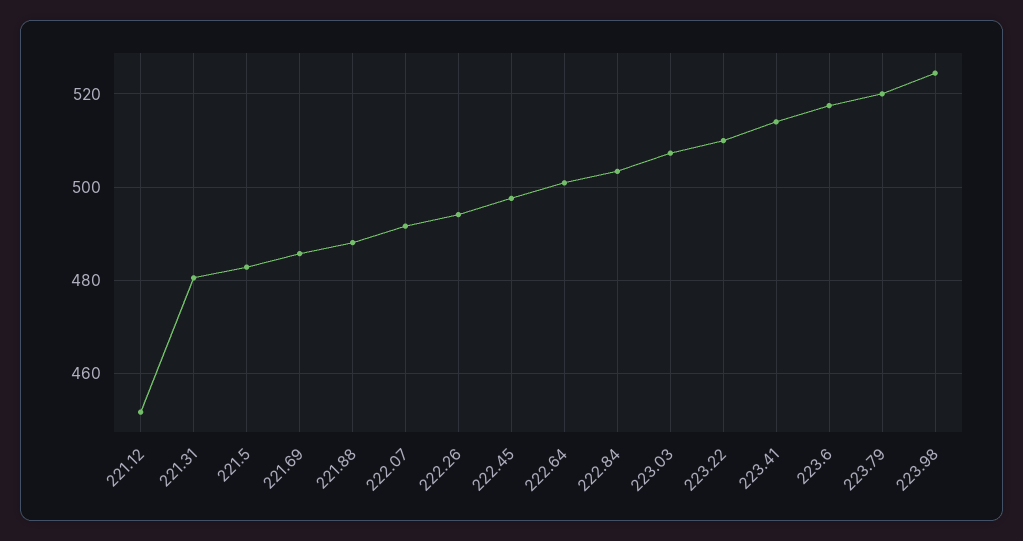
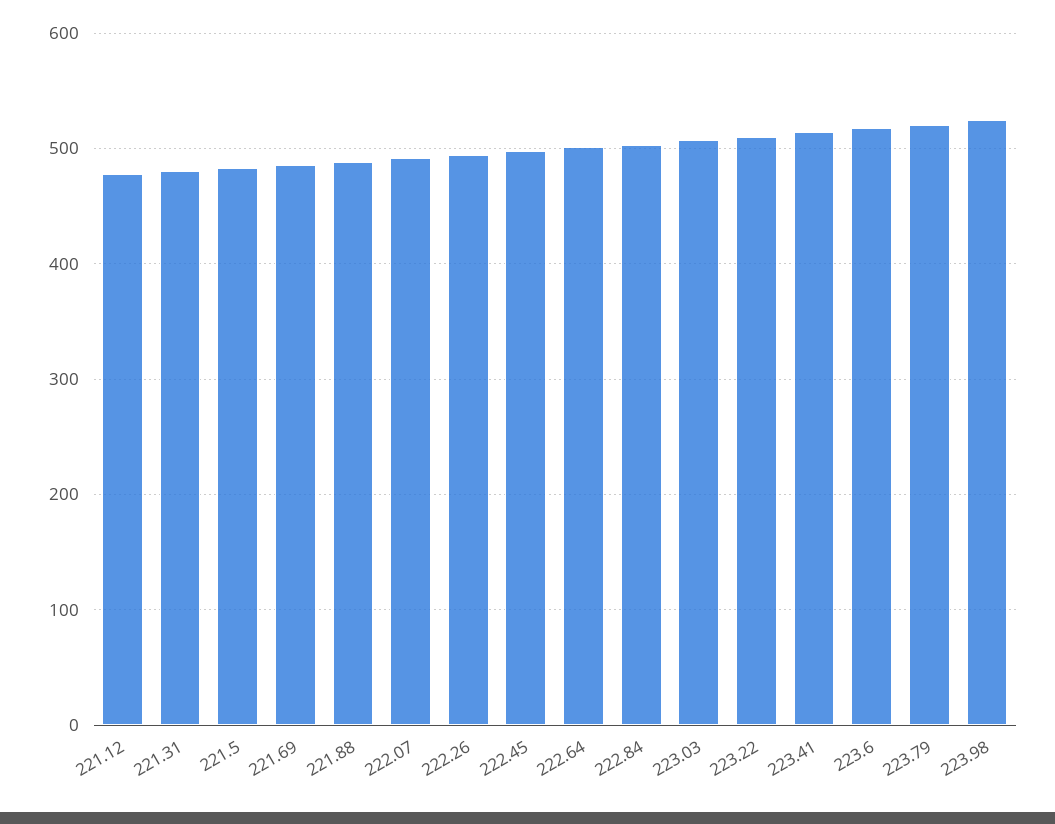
  {
-   "221.12": 452,
+   "221.12": 480,
    "221.31": 480,
    "221.5": 482,
    "221.69": 486,
    "221.88": 488,
    "222.07": 492,
    "222.26": 494,
    "222.45": 498,
    "222.64": 500,
    "222.84": 504,
    "223.03": 508,
    "223.22": 510,
    "223.41": 514,
    "223.6": 518,
    "223.79": 520,
    "223.98": 524
  }

